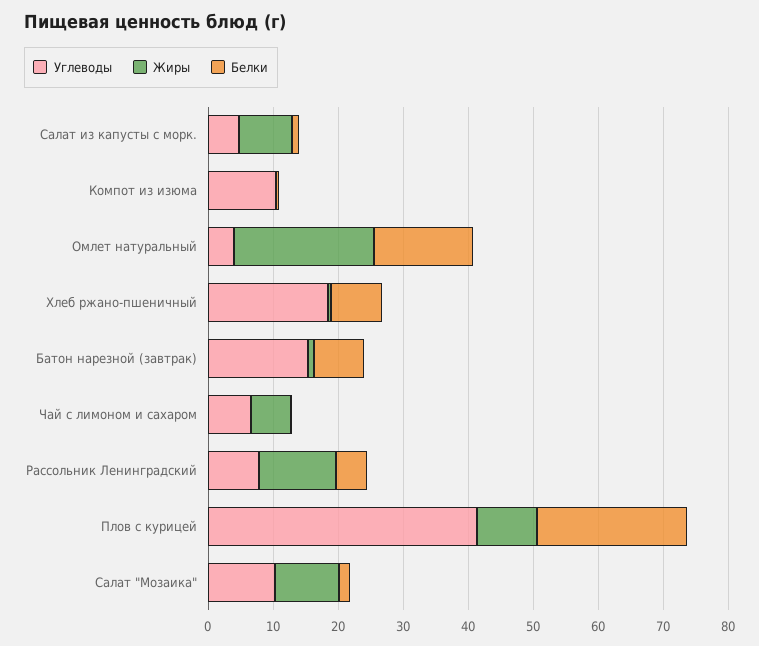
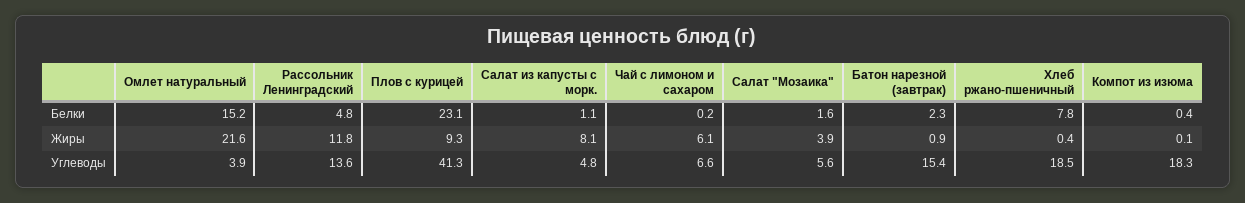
  {
    "Углеводы": {
      "Салат из капусты с морк.": 4.8,
-     "Компот из изюма": 10,
+     "Компот из изюма": 18.3,
      "Омлет натуральный": 3.9,
      "Хлеб ржано-пшеничный": 18.5,
      "Батон нарезной (завтрак)": 15.4,
      "Чай с лимоном и сахаром": 6.6,
-     "Рассольник Ленинградский": 8,
+     "Рассольник Ленинградский": 13.6,
      "Плов с курицей": 41.3,
-     "Салат \"Мозаика\"": 10
+     "Салат \"Мозаика\"": 5.6
    },
    "Жиры": {
      "Салат из капусты с морк.": 8.1,
      "Компот из изюма": 0.1,
      "Омлет натуральный": 21.6,
      "Хлеб ржано-пшеничный": 0.4,
      "Батон нарезной (завтрак)": 0.9,
      "Чай с лимоном и сахаром": 6.1,
      "Рассольник Ленинградский": 11.8,
      "Плов с курицей": 9.3,
-     "Салат \"Мозаика\"": 10
+     "Салат \"Мозаика\"": 3.9
    },
    "Белки": {
      "Салат из капусты с морк.": 1.1,
      "Компот из изюма": 0.4,
      "Омлет натуральный": 15.2,
      "Хлеб ржано-пшеничный": 7.8,
-     "Батон нарезной (завтрак)": 8,
+     "Батон нарезной (завтрак)": 2.3,
      "Чай с лимоном и сахаром": 0.2,
      "Рассольник Ленинградский": 4.8,
      "Плов с курицей": 23.1,
      "Салат \"Мозаика\"": 1.6
    }
  }

